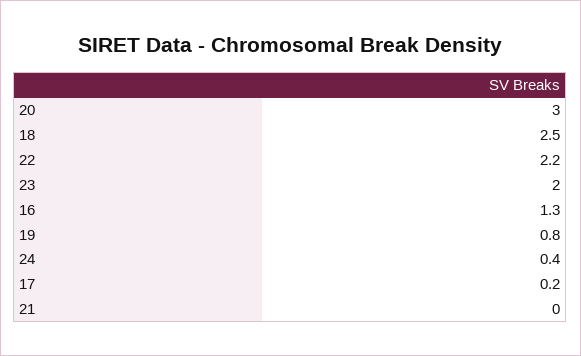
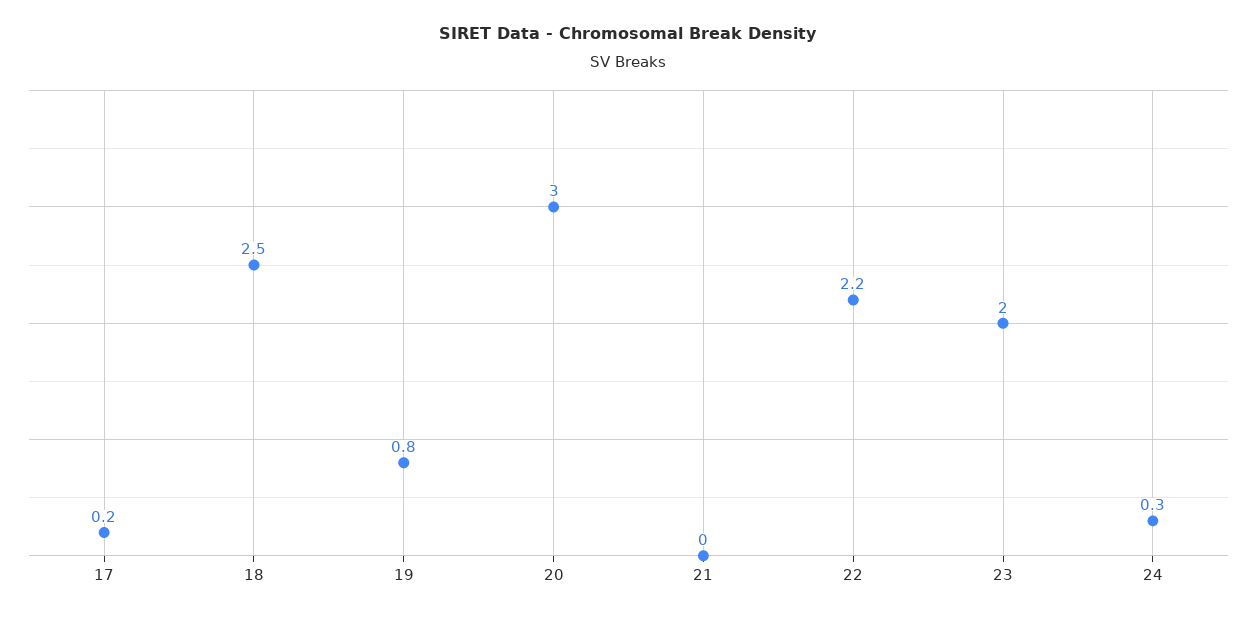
  {
    "20": 3,
    "18": 2.5,
    "22": 2.2,
    "23": 2,
-   "16": 1.3,
    "19": 0.8,
-   "24": 0.4,
+   "24": 0.3,
    "17": 0.2,
    "21": 0
  }

